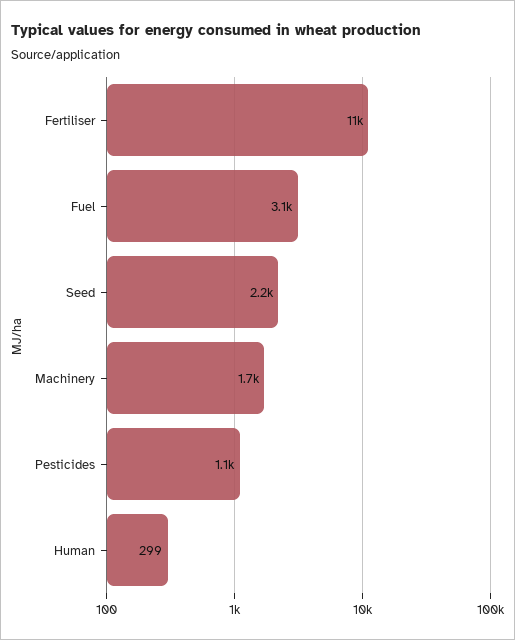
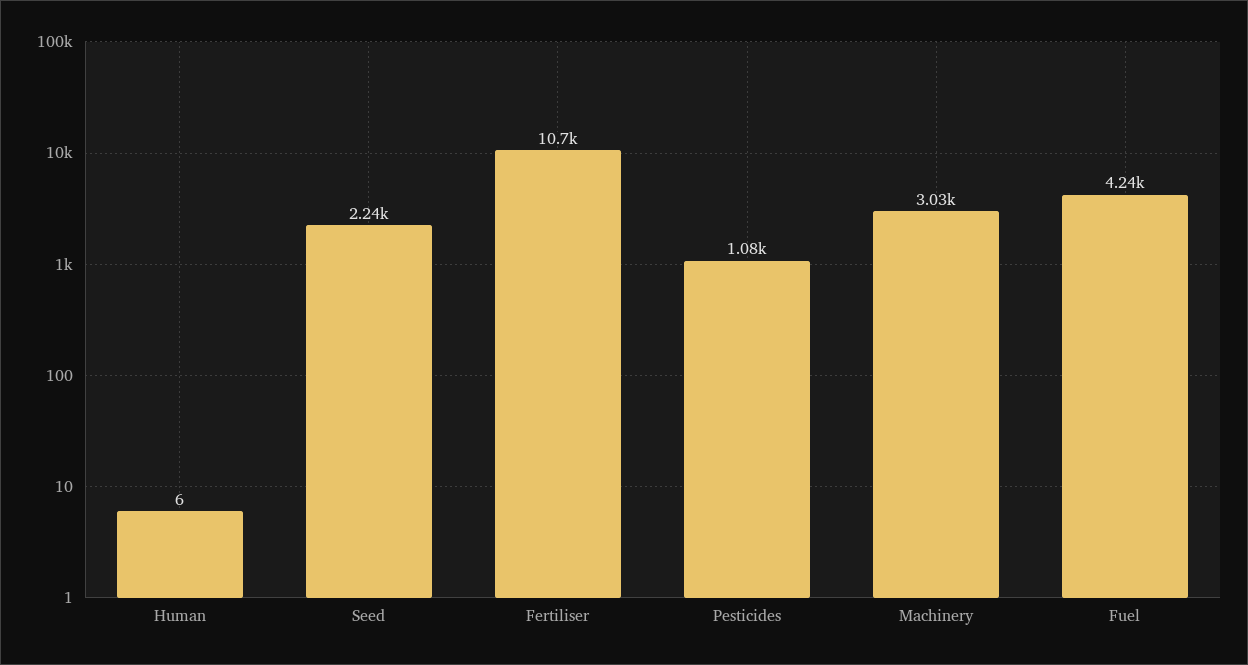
  {
    "Fertiliser": 10700,
-   "Fuel": 3100,
+   "Fuel": 4240,
    "Seed": 2240,
-   "Machinery": 1700,
+   "Machinery": 3030,
    "Pesticides": 1080,
-   "Human": 299
+   "Human": 6
  }

